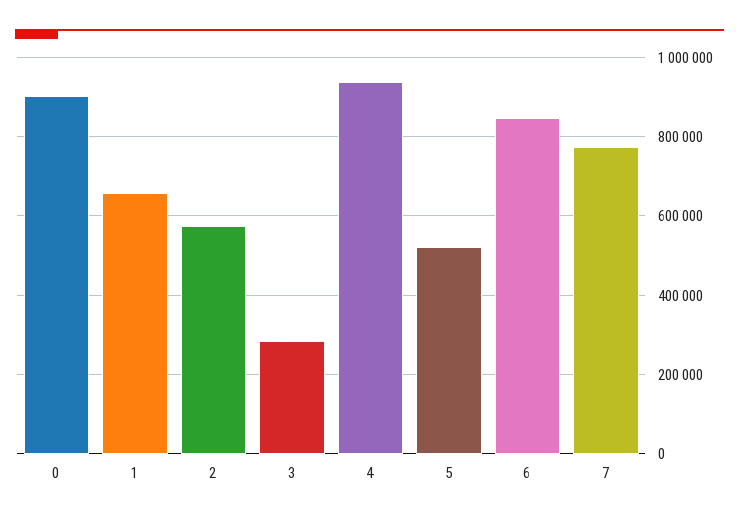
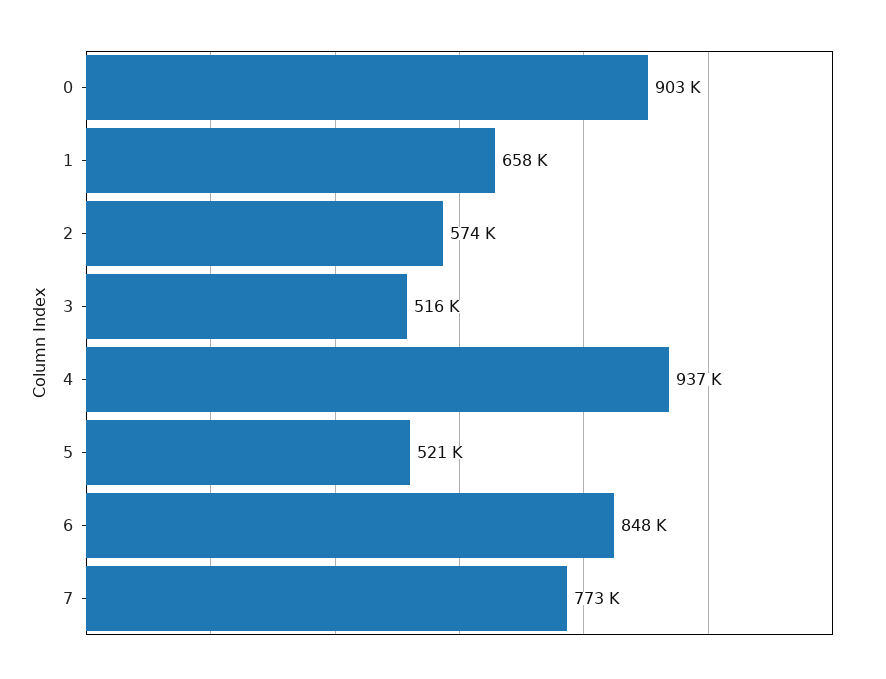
  {
    "0": 903000,
    "1": 658000,
    "2": 574000,
-   "3": 280000,
+   "3": 516000,
    "4": 937000,
    "5": 521000,
    "6": 848000,
    "7": 773000
  }

